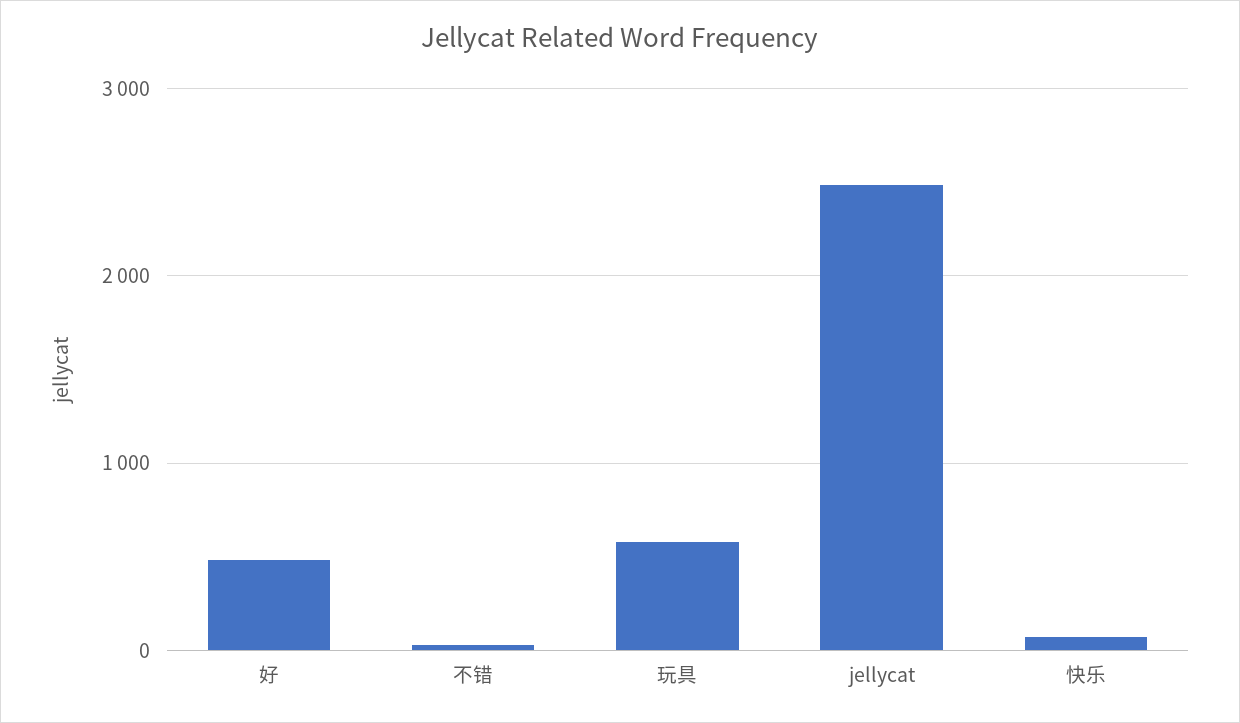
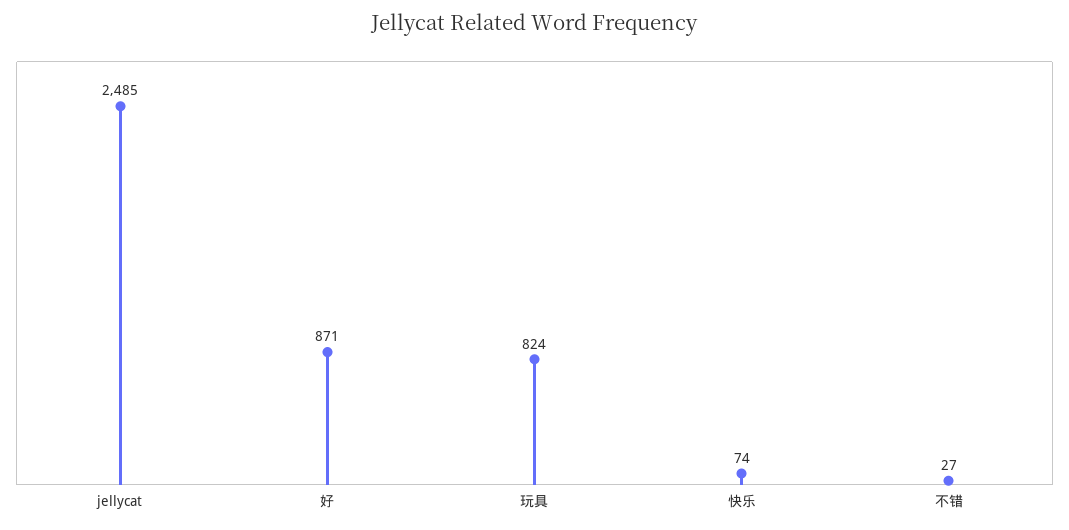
  {
-   "好": 500,
+   "好": 871,
    "不错": 27,
-   "玩具": 600,
+   "玩具": 824,
    "jellycat": 2485,
    "快乐": 74
  }

